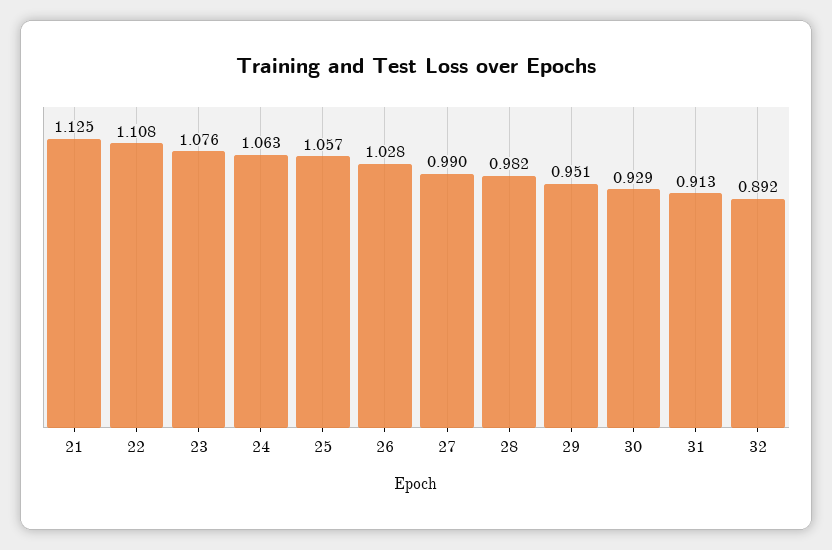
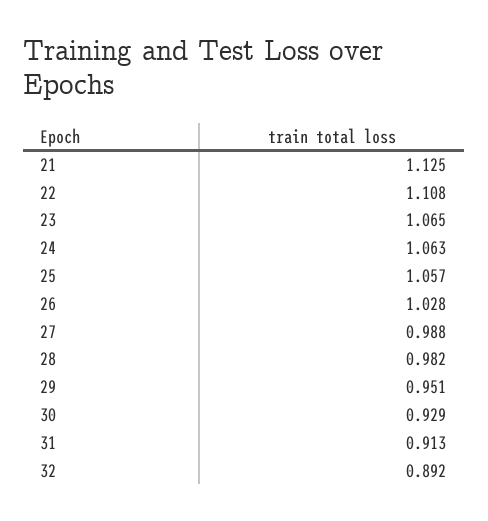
  {
    "21": 1.125,
    "22": 1.108,
-   "23": 1.076,
+   "23": 1.065,
    "24": 1.063,
    "25": 1.057,
    "26": 1.028,
-   "27": 0.99,
+   "27": 0.988,
    "28": 0.982,
    "29": 0.951,
    "30": 0.929,
    "31": 0.913,
    "32": 0.892
  }

